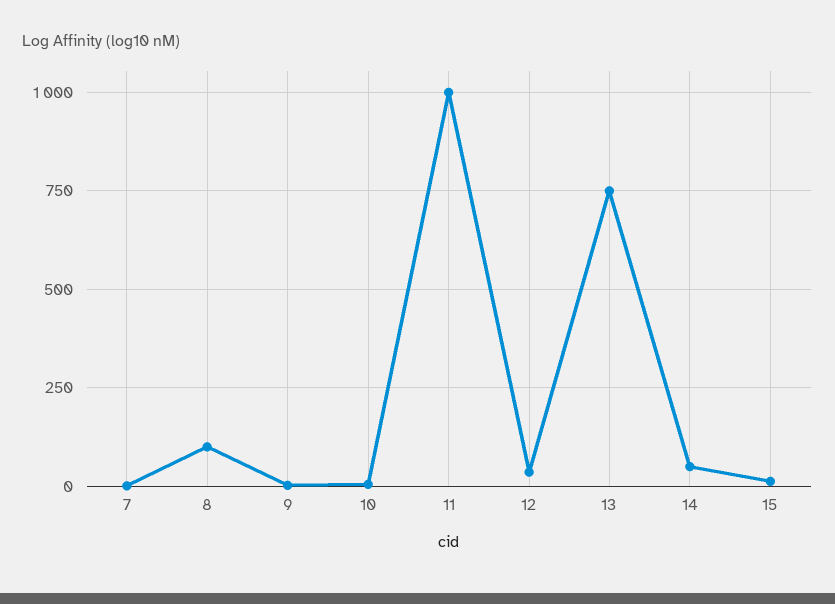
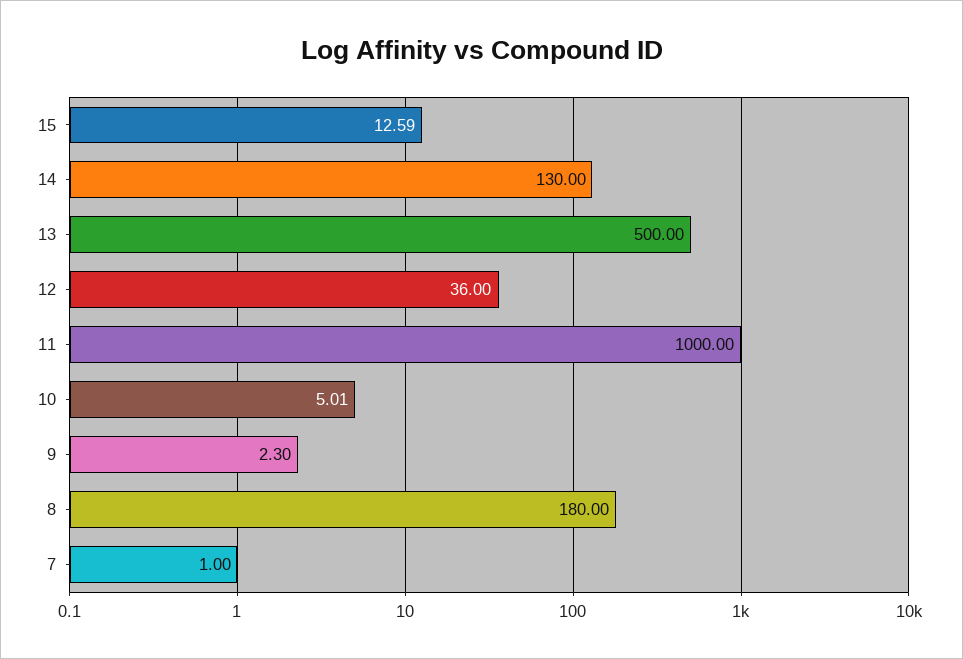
  {
    "7": 1,
-   "8": 100,
+   "8": 180,
    "9": 2.3,
    "10": 5.01,
    "11": 1000,
    "12": 36,
-   "13": 750,
+   "13": 500,
-   "14": 50,
+   "14": 130,
    "15": 12.59
  }

